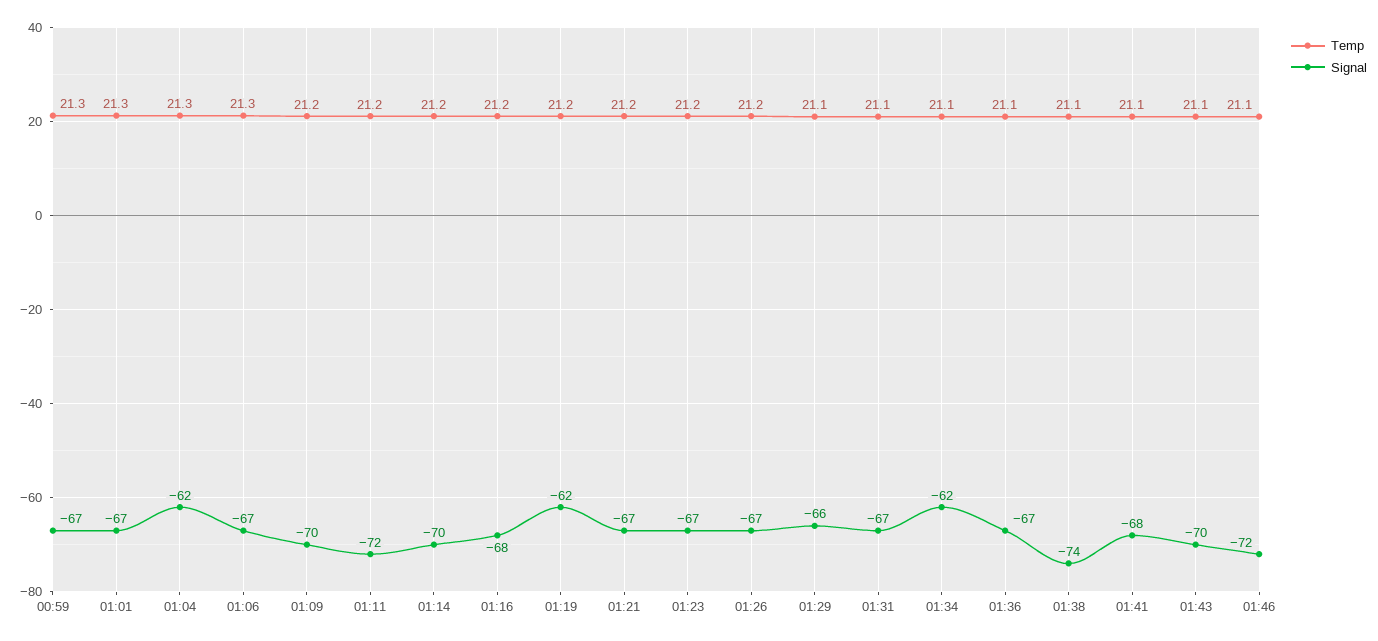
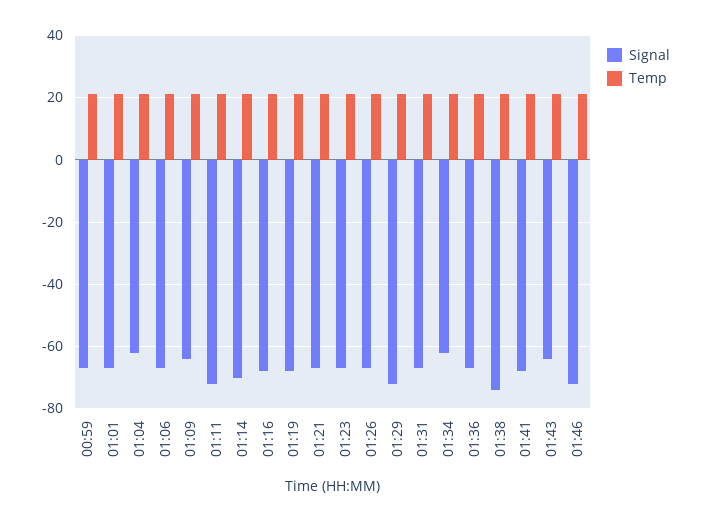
  {
    "Temp": {
      "00:59": 21.3,
      "01:01": 21.3,
      "01:04": 21.3,
      "01:06": 21.3,
      "01:09": 21.2,
      "01:11": 21.2,
      "01:14": 21.2,
      "01:16": 21.2,
      "01:19": 21.2,
      "01:21": 21.2,
      "01:23": 21.2,
      "01:26": 21.2,
      "01:29": 21.1,
      "01:31": 21.1,
      "01:34": 21.1,
      "01:36": 21.1,
      "01:38": 21.1,
      "01:41": 21.1,
      "01:43": 21.1,
      "01:46": 21.1
    },
    "Signal": {
      "00:59": -67,
      "01:01": -67,
      "01:04": -62,
      "01:06": -67,
-     "01:09": -70,
+     "01:09": -64,
      "01:11": -72,
      "01:14": -70,
      "01:16": -68,
-     "01:19": -62,
+     "01:19": -68,
      "01:21": -67,
      "01:23": -67,
      "01:26": -67,
-     "01:29": -66,
+     "01:29": -72,
      "01:31": -67,
      "01:34": -62,
      "01:36": -67,
      "01:38": -74,
      "01:41": -68,
-     "01:43": -70,
+     "01:43": -64,
      "01:46": -72
    }
  }

